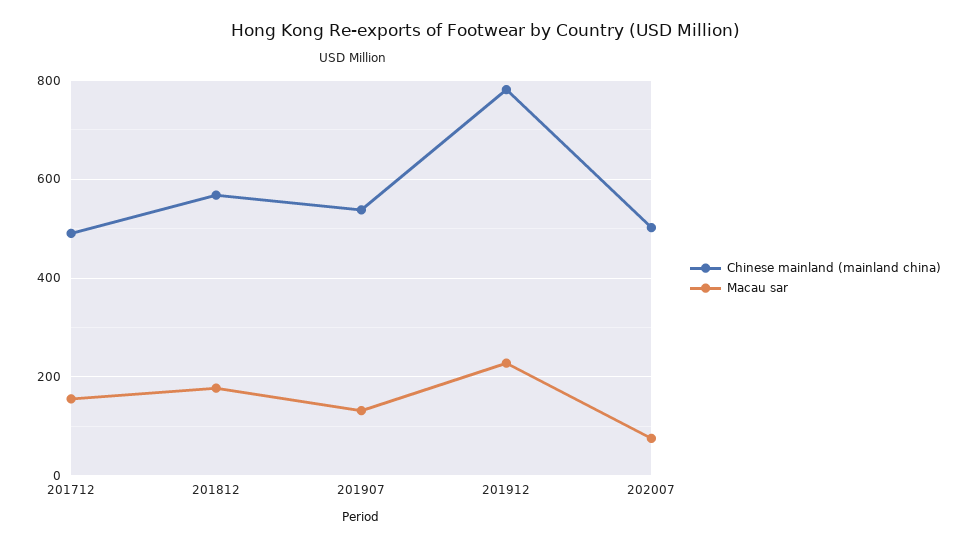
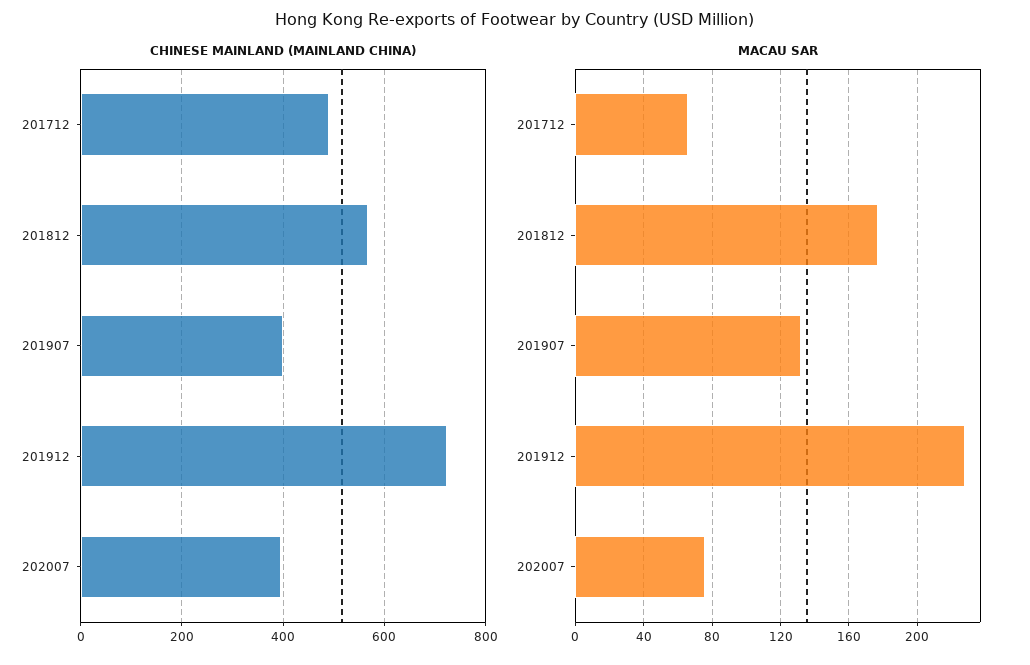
  {
    "Chinese mainland (mainland china)": {
      "201712": 500,
      "201812": 560,
-     "201907": 540,
+     "201907": 400,
-     "201912": 780,
+     "201912": 720,
-     "202007": 500
+     "202007": 400
    },
    "Macau sar": {
-     "201712": 160,
+     "201712": 65,
      "201812": 175,
      "201907": 130,
      "201912": 230,
      "202007": 75
    }
  }

